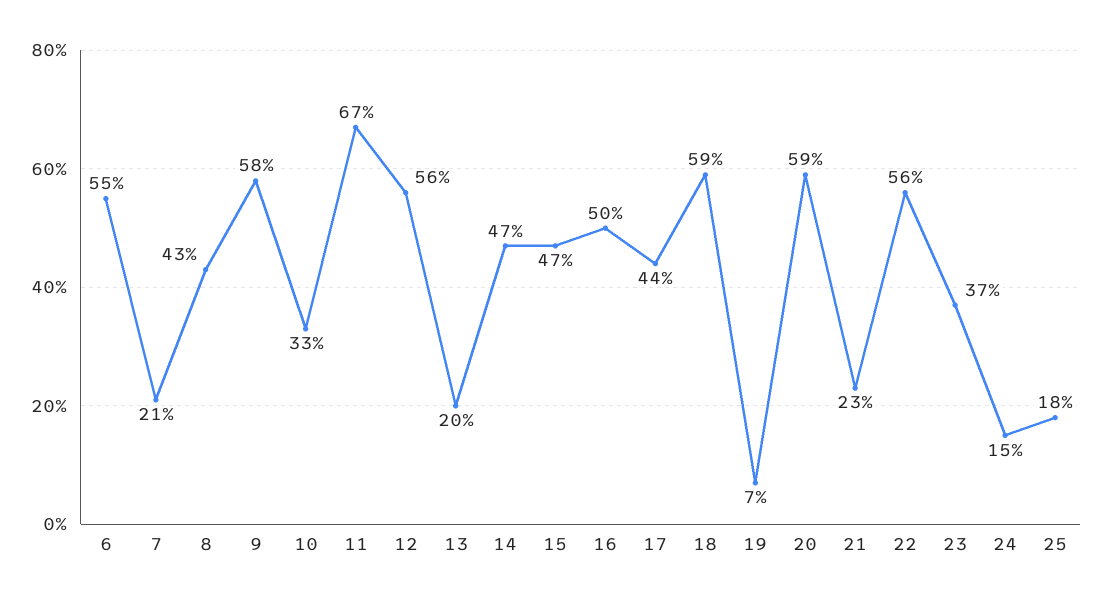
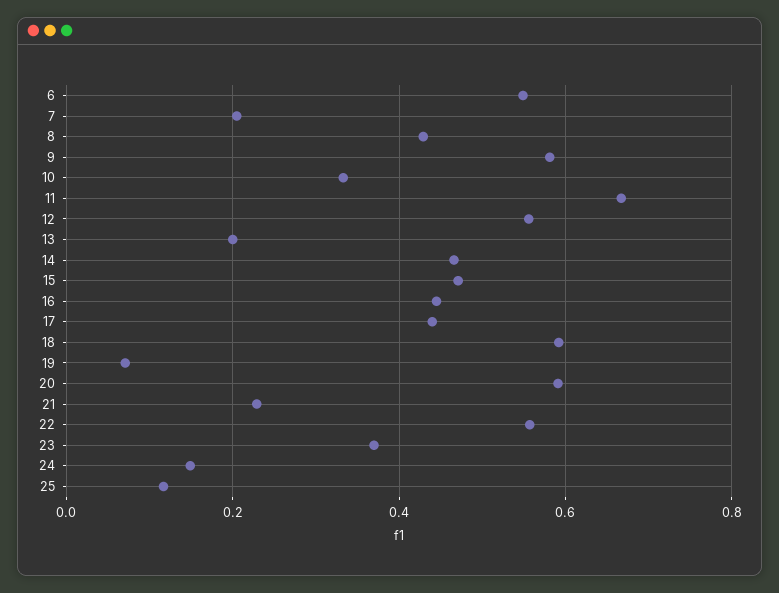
  {
    "6": 0.55,
    "7": 0.21,
    "8": 0.43,
    "9": 0.58,
    "10": 0.33,
    "11": 0.67,
    "12": 0.56,
    "13": 0.2,
    "14": 0.47,
    "15": 0.47,
-   "16": 0.5,
+   "16": 0.44,
    "17": 0.44,
    "18": 0.59,
    "19": 0.07,
    "20": 0.59,
    "21": 0.23,
    "22": 0.56,
    "23": 0.37,
    "24": 0.15,
-   "25": 0.18
+   "25": 0.12
  }

